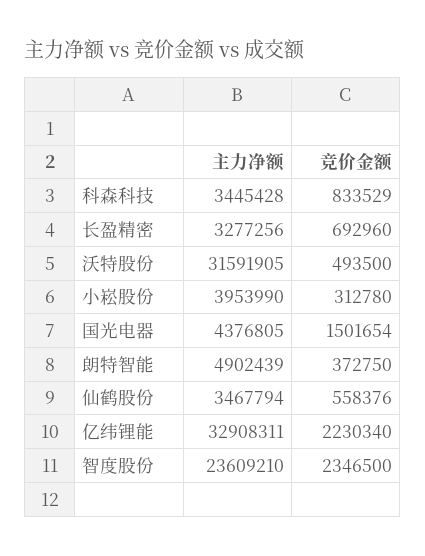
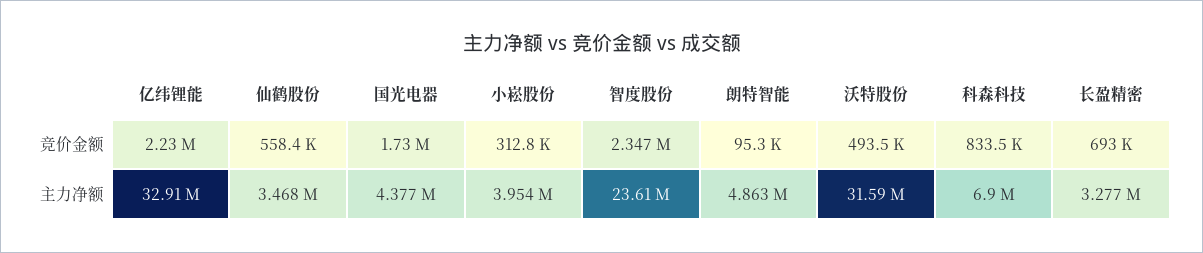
  {
    "主力净额": {
-     "科森科技": 3445428,
+     "科森科技": 6900000,
      "长盈精密": 3277256,
      "沃特股份": 31591905,
      "小崧股份": 3953990,
      "国光电器": 4376805,
-     "朗特智能": 4902439,
+     "朗特智能": 4863000,
      "仙鹤股份": 3467794,
      "亿纬锂能": 32908311,
      "智度股份": 23609210
    },
    "竞价金额": {
      "科森科技": 833529,
      "长盈精密": 692960,
      "沃特股份": 493500,
      "小崧股份": 312780,
-     "国光电器": 1501654,
+     "国光电器": 1730000,
-     "朗特智能": 372750,
+     "朗特智能": 95300,
      "仙鹤股份": 558376,
      "亿纬锂能": 2230340,
      "智度股份": 2346500
    }
  }

